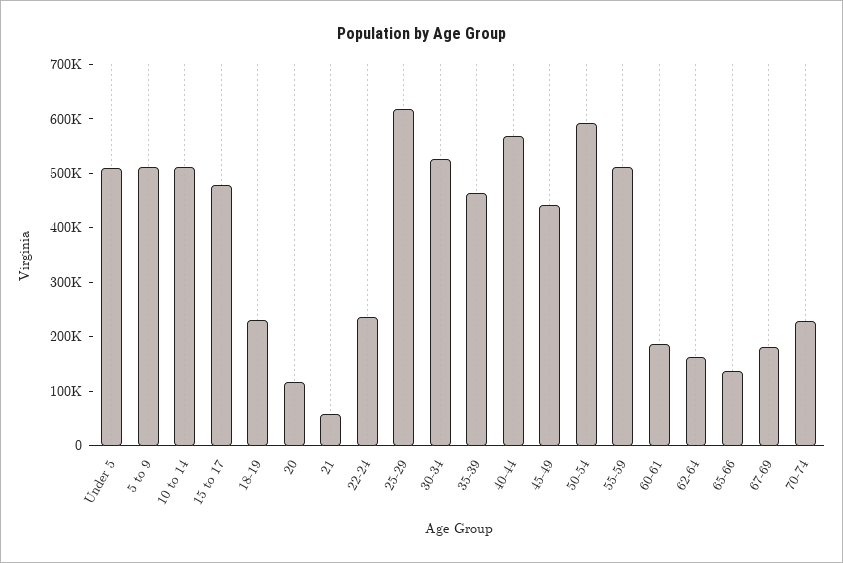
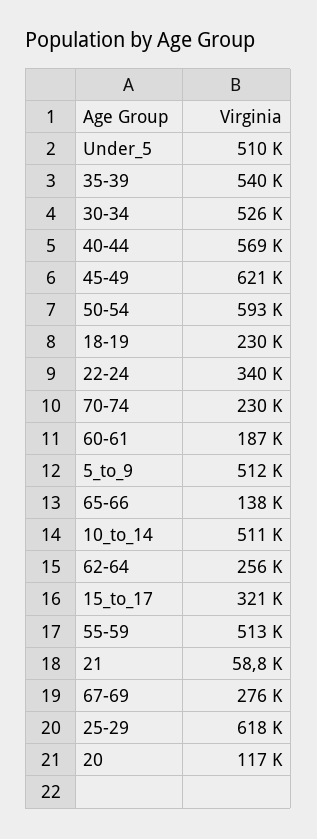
  {
    "Under 5": 510000,
    "5 to 9": 512000,
    "10 to 14": 511000,
-   "15 to 17": 480000,
+   "15 to 17": 321000,
    "18-19": 230000,
    "20": 117000,
    "21": 58800,
-   "22-24": 240000,
+   "22-24": 340000,
    "25-29": 618000,
    "30-34": 526000,
-   "35-39": 460000,
+   "35-39": 540000,
    "40-44": 569000,
-   "45-49": 440000,
+   "45-49": 621000,
    "50-54": 593000,
    "55-59": 513000,
    "60-61": 187000,
-   "62-64": 160000,
+   "62-64": 256000,
    "65-66": 138000,
-   "67-69": 180000,
+   "67-69": 276000,
    "70-74": 230000
  }

